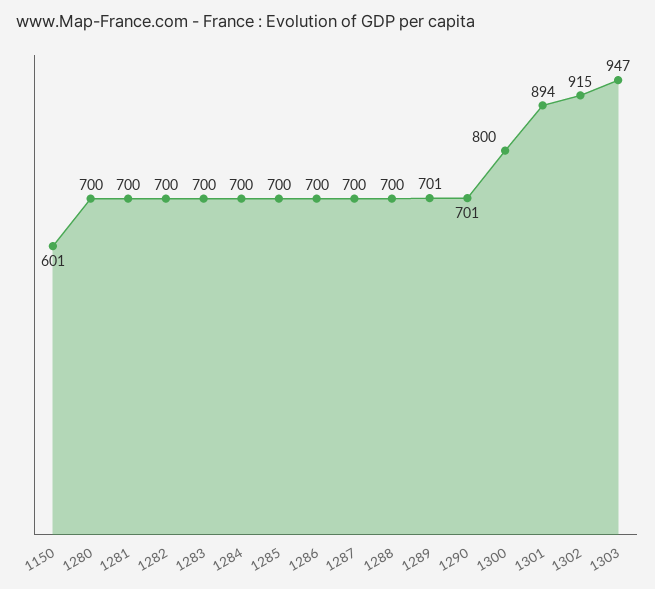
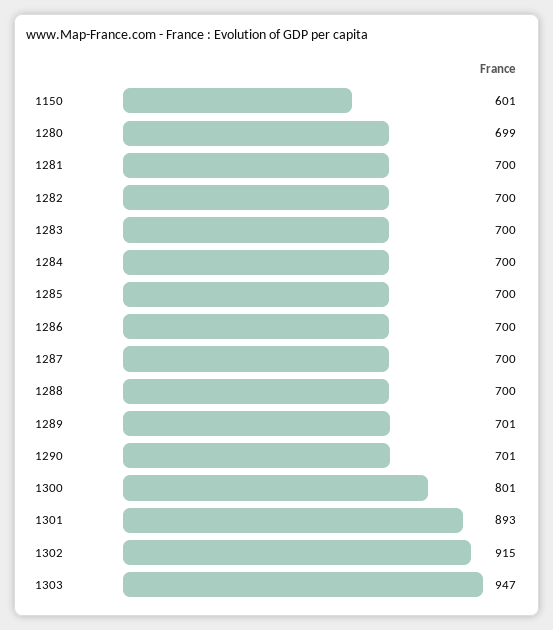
  {
    "1150": 601,
-   "1280": 700,
+   "1280": 699,
    "1281": 700,
    "1282": 700,
    "1283": 700,
    "1284": 700,
    "1285": 700,
    "1286": 700,
    "1287": 700,
    "1288": 700,
    "1289": 701,
    "1290": 701,
-   "1300": 800,
+   "1300": 801,
-   "1301": 894,
+   "1301": 893,
    "1302": 915,
    "1303": 947
  }

